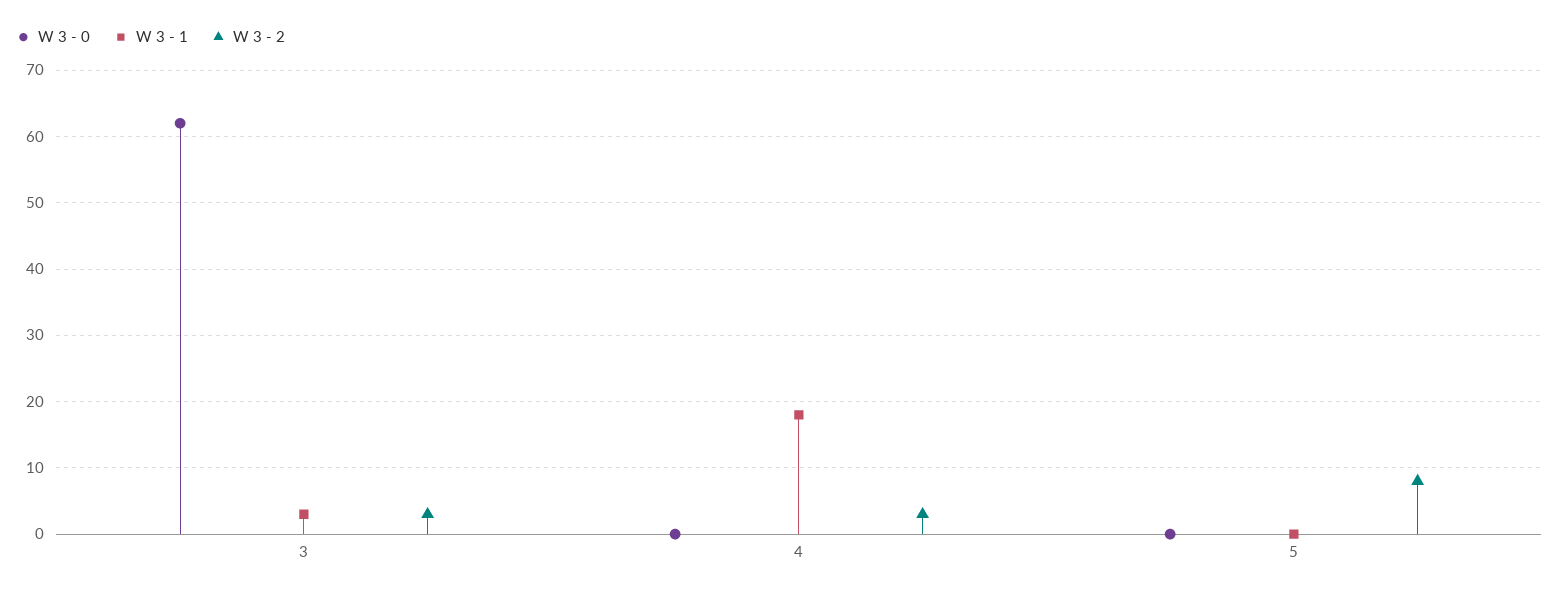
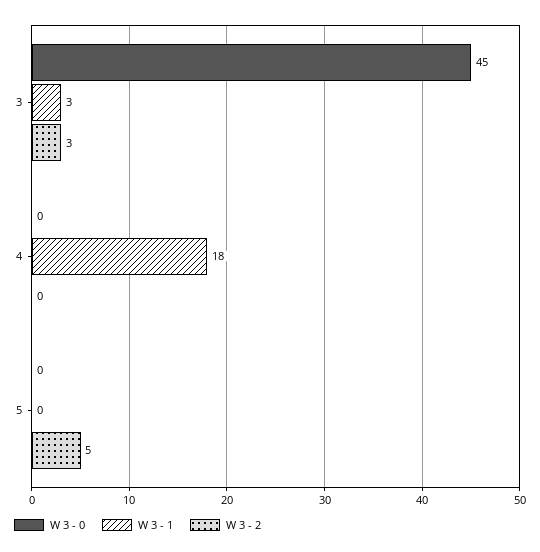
  {
    "W 3 - 0": {
-     "3": 62,
+     "3": 45,
      "4": 0,
      "5": 0
    },
    "W 3 - 1": {
      "3": 3,
      "4": 18,
      "5": 0
    },
    "W 3 - 2": {
      "3": 3,
-     "4": 3,
+     "4": 0,
-     "5": 8
+     "5": 5
    }
  }

